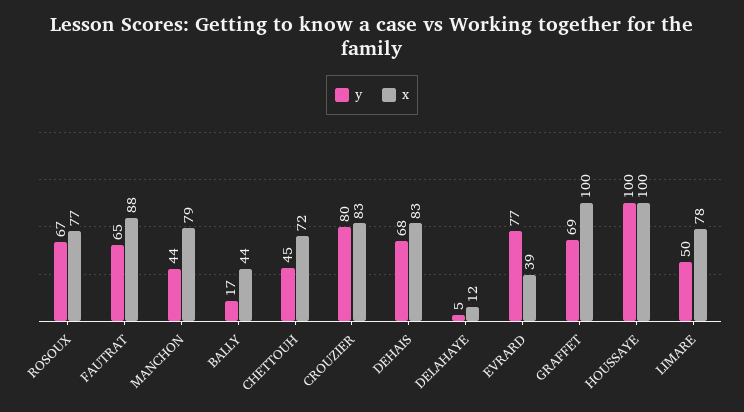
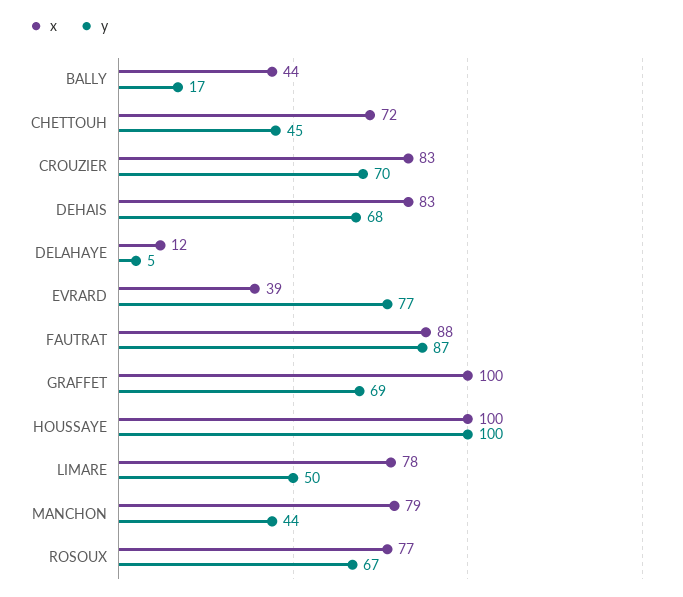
  {
    "y": {
      "ROSOUX": 67,
-     "FAUTRAT": 65,
+     "FAUTRAT": 87,
      "MANCHON": 44,
      "BALLY": 17,
      "CHETTOUH": 45,
-     "CROUZIER": 80,
+     "CROUZIER": 70,
      "DEHAIS": 68,
      "DELAHAYE": 5,
      "EVRARD": 77,
      "GRAFFET": 69,
      "HOUSSAYE": 100,
      "LIMARE": 50
    },
    "x": {
      "ROSOUX": 77,
      "FAUTRAT": 88,
      "MANCHON": 79,
      "BALLY": 44,
      "CHETTOUH": 72,
      "CROUZIER": 83,
      "DEHAIS": 83,
      "DELAHAYE": 12,
      "EVRARD": 39,
      "GRAFFET": 100,
      "HOUSSAYE": 100,
      "LIMARE": 78
    }
  }

